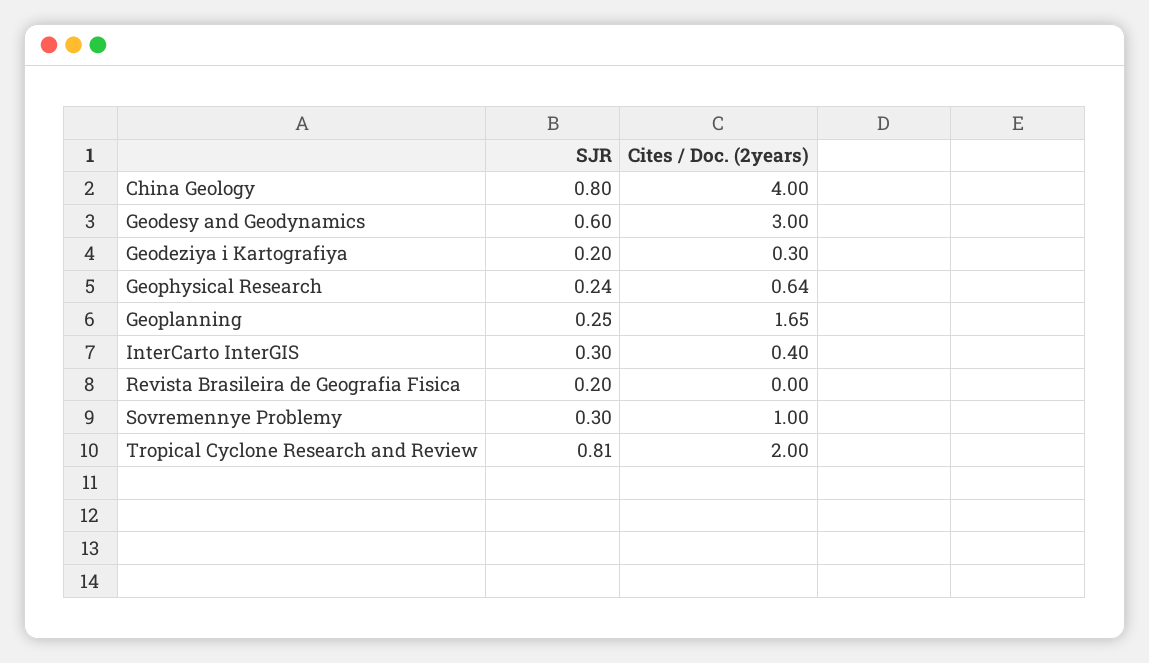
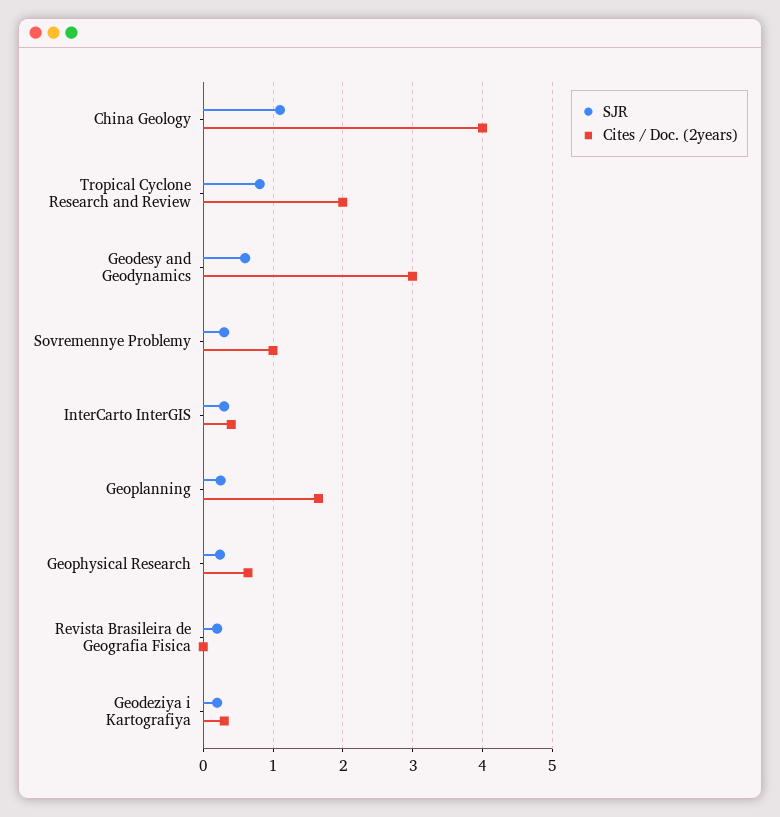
  {
    "SJR": {
-     "China Geology": 0.8,
+     "China Geology": 1.1,
      "Geodesy and Geodynamics": 0.6,
      "Geodeziya i Kartografiya": 0.2,
      "Geophysical Research": 0.24,
      "Geoplanning": 0.25,
      "InterCarto InterGIS": 0.3,
      "Revista Brasileira de Geografia Fisica": 0.2,
      "Sovremennye Problemy": 0.3,
      "Tropical Cyclone Research and Review": 0.81
    },
    "Cites / Doc. (2years)": {
      "China Geology": 4,
      "Geodesy and Geodynamics": 3,
      "Geodeziya i Kartografiya": 0.3,
      "Geophysical Research": 0.64,
      "Geoplanning": 1.65,
      "InterCarto InterGIS": 0.4,
      "Revista Brasileira de Geografia Fisica": 0,
      "Sovremennye Problemy": 1,
      "Tropical Cyclone Research and Review": 2
    }
  }

